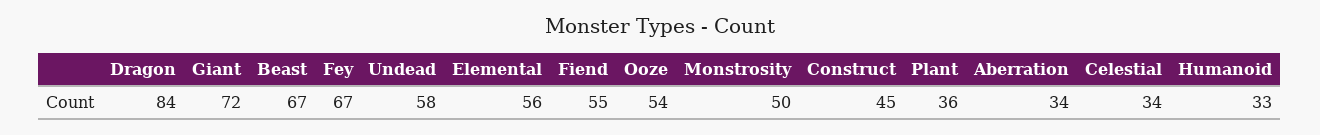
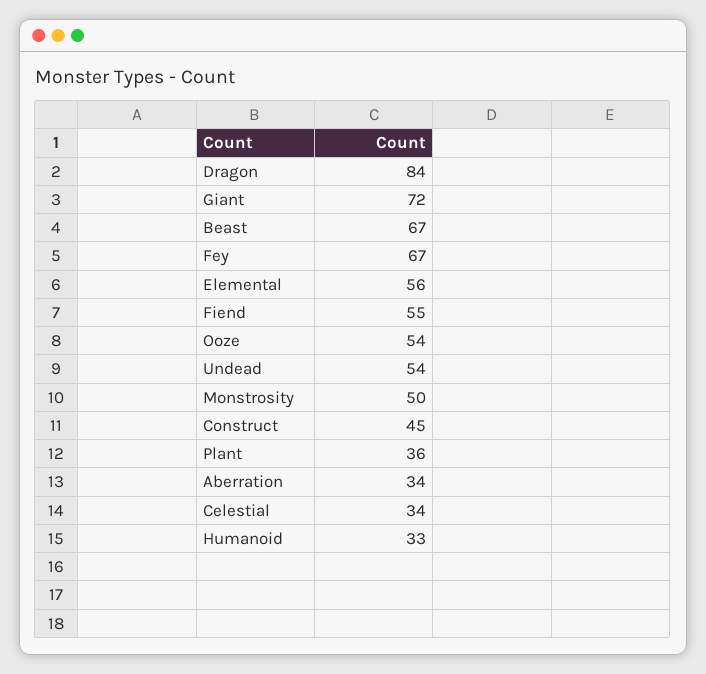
  {
    "Dragon": 84,
    "Giant": 72,
    "Beast": 67,
    "Fey": 67,
-   "Undead": 58,
+   "Undead": 54,
    "Elemental": 56,
    "Fiend": 55,
    "Ooze": 54,
    "Monstrosity": 50,
    "Construct": 45,
    "Plant": 36,
    "Aberration": 34,
    "Celestial": 34,
    "Humanoid": 33
  }

